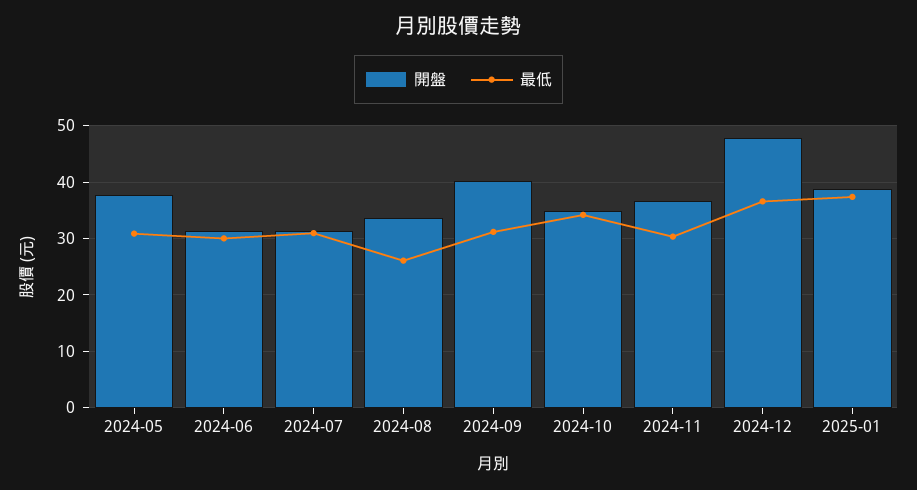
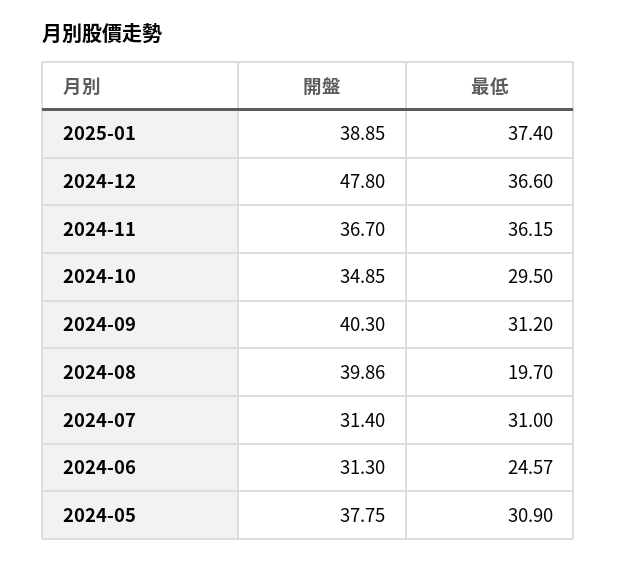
  {
    "開盤": {
      "2024-05": 37.75,
      "2024-06": 31.3,
      "2024-07": 31.4,
-     "2024-08": 34,
+     "2024-08": 39.86,
      "2024-09": 40.3,
      "2024-10": 34.85,
      "2024-11": 36.7,
      "2024-12": 47.8,
      "2025-01": 38.85
    },
    "最低": {
      "2024-05": 30.9,
-     "2024-06": 30,
+     "2024-06": 24.57,
      "2024-07": 31,
-     "2024-08": 26,
+     "2024-08": 19.7,
      "2024-09": 31.2,
-     "2024-10": 34,
+     "2024-10": 29.5,
-     "2024-11": 30,
+     "2024-11": 36.15,
      "2024-12": 36.6,
      "2025-01": 37.4
    }
  }

